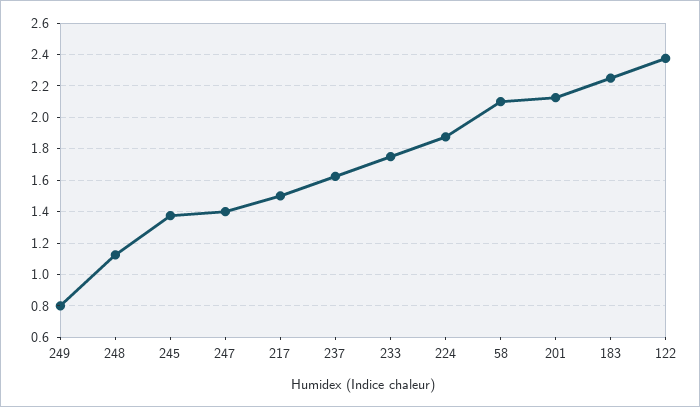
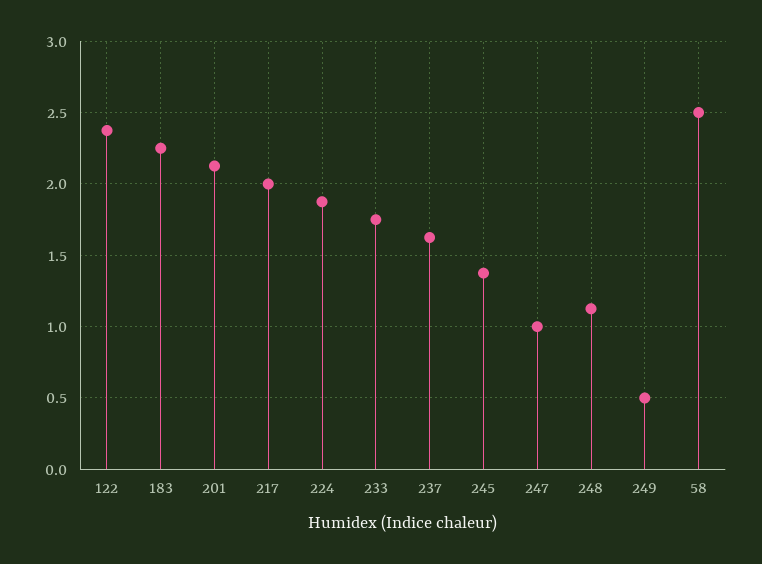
  {
-   "249": 0.8,
+   "249": 0.5,
    "248": 1.15,
    "245": 1.4,
-   "247": 1.4,
+   "247": 1,
-   "217": 1.5,
+   "217": 2,
    "237": 1.65,
    "233": 1.75,
    "224": 1.9,
-   "58": 2.1,
+   "58": 2.5,
    "201": 2.15,
    "183": 2.25,
    "122": 2.4
  }

